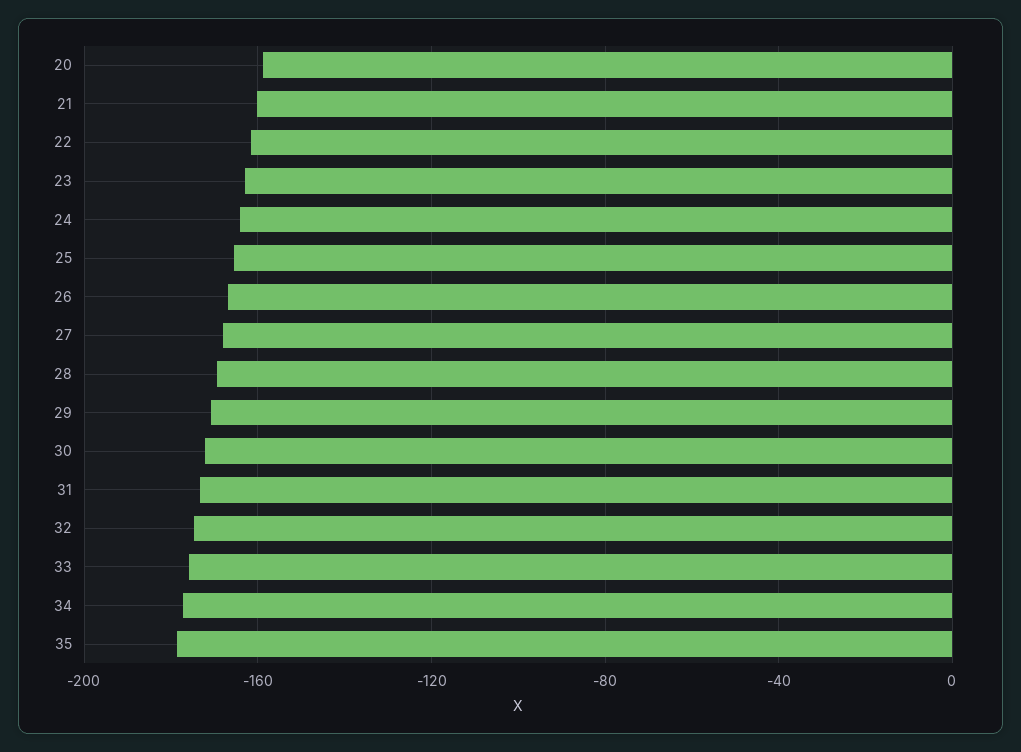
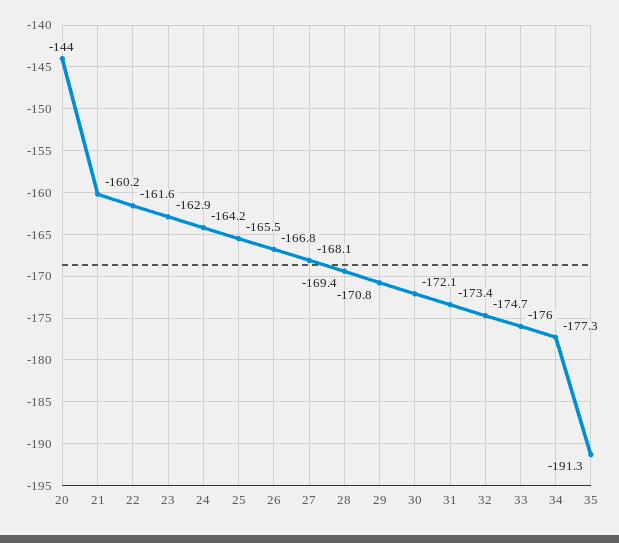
  {
-   "20": -160,
+   "20": -144,
    "21": -160.2,
    "22": -161.6,
    "23": -162.9,
    "24": -164.2,
    "25": -165.5,
    "26": -166.8,
    "27": -168.1,
    "28": -169.4,
    "29": -170.8,
    "30": -172.1,
    "31": -173.4,
    "32": -174.7,
    "33": -176,
    "34": -177.3,
-   "35": -180
+   "35": -191.3
  }

